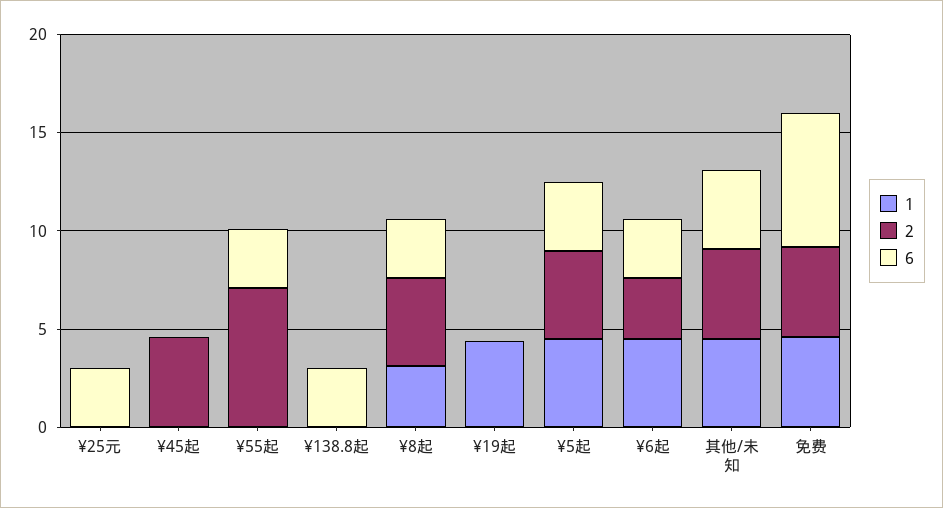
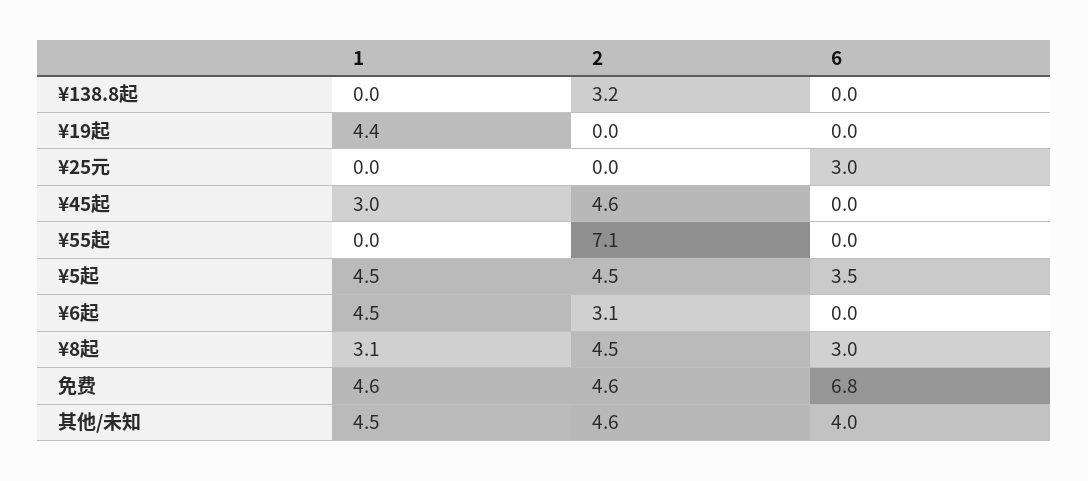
  {
    "1": {
      "¥25元": 0,
-     "¥45起": 0,
+     "¥45起": 3,
      "¥55起": 0,
      "¥138.8起": 0,
      "¥8起": 3.1,
      "¥19起": 4.4,
      "¥5起": 4.5,
      "¥6起": 4.5,
      "其他/未知": 4.5,
      "免费": 4.6
    },
    "2": {
      "¥25元": 0,
      "¥45起": 4.6,
      "¥55起": 7.1,
-     "¥138.8起": 0,
+     "¥138.8起": 3.2,
      "¥8起": 4.5,
      "¥19起": 0,
      "¥5起": 4.5,
      "¥6起": 3.1,
      "其他/未知": 4.6,
      "免费": 4.6
    },
    "6": {
      "¥25元": 3,
      "¥45起": 0,
-     "¥55起": 3,
+     "¥55起": 0,
-     "¥138.8起": 3,
+     "¥138.8起": 0,
      "¥8起": 3,
      "¥19起": 0,
      "¥5起": 3.5,
-     "¥6起": 3,
+     "¥6起": 0,
      "其他/未知": 4,
      "免费": 6.8
    }
  }

